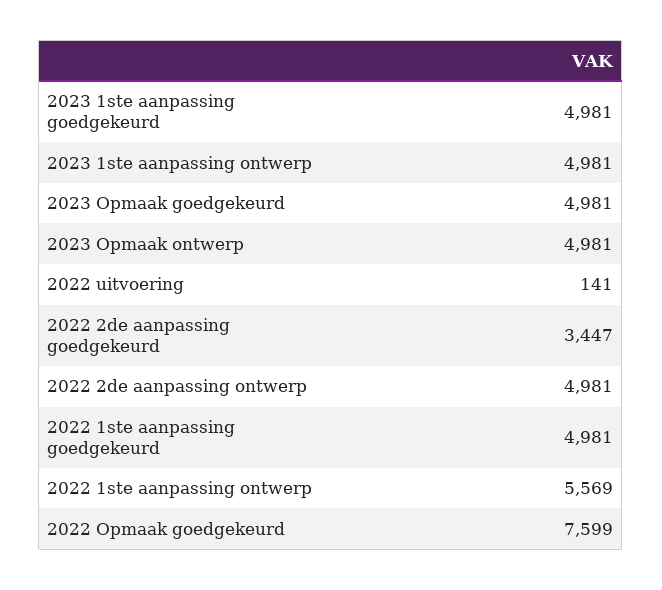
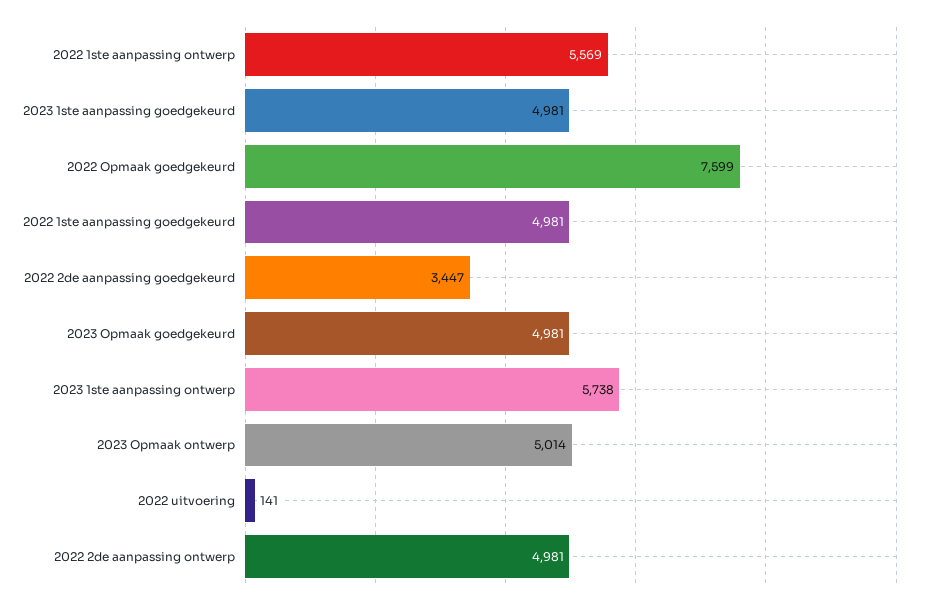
  {
    "2023 1ste aanpassing goedgekeurd": 4981,
-   "2023 1ste aanpassing ontwerp": 4981,
+   "2023 1ste aanpassing ontwerp": 5738,
    "2023 Opmaak goedgekeurd": 4981,
-   "2023 Opmaak ontwerp": 4981,
+   "2023 Opmaak ontwerp": 5014,
    "2022 uitvoering": 141,
    "2022 2de aanpassing goedgekeurd": 3447,
    "2022 2de aanpassing ontwerp": 4981,
    "2022 1ste aanpassing goedgekeurd": 4981,
    "2022 1ste aanpassing ontwerp": 5569,
    "2022 Opmaak goedgekeurd": 7599
  }

